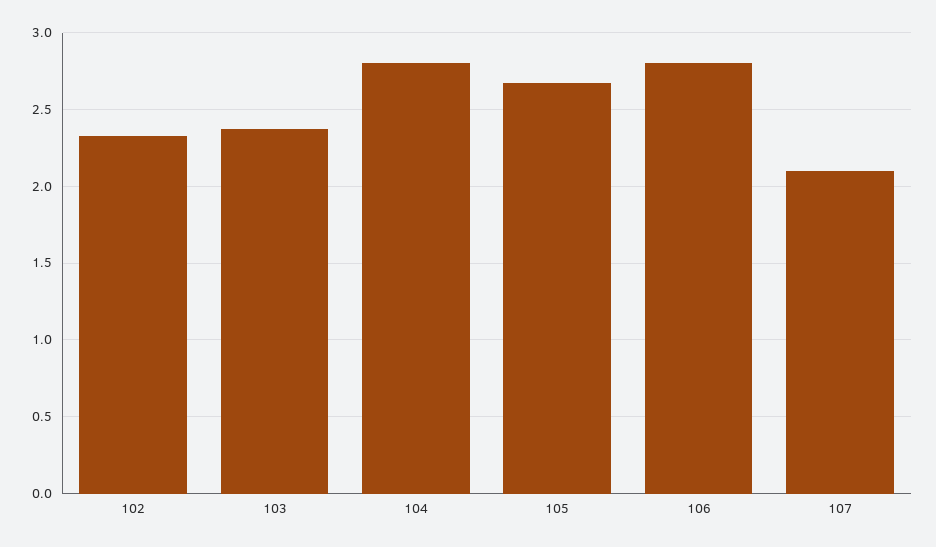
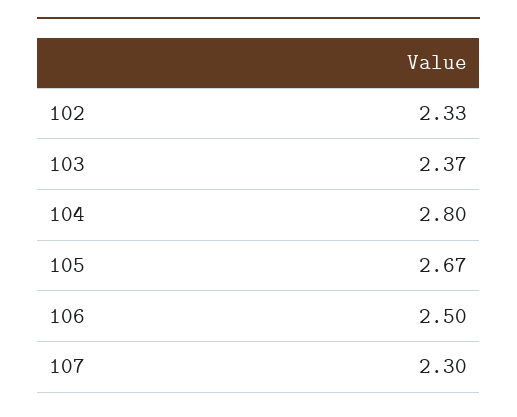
  {
    "102": 2.33,
    "103": 2.37,
    "104": 2.8,
    "105": 2.67,
-   "106": 2.8,
+   "106": 2.5,
-   "107": 2.1
+   "107": 2.3
  }

